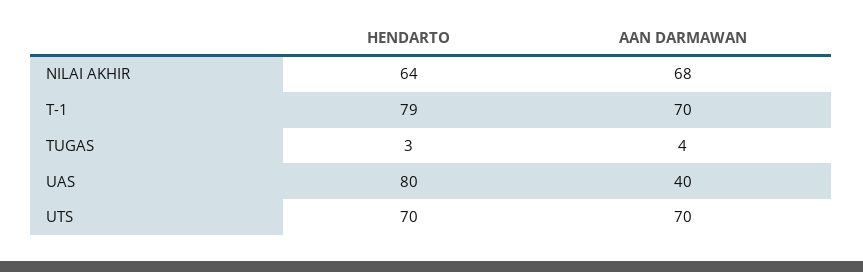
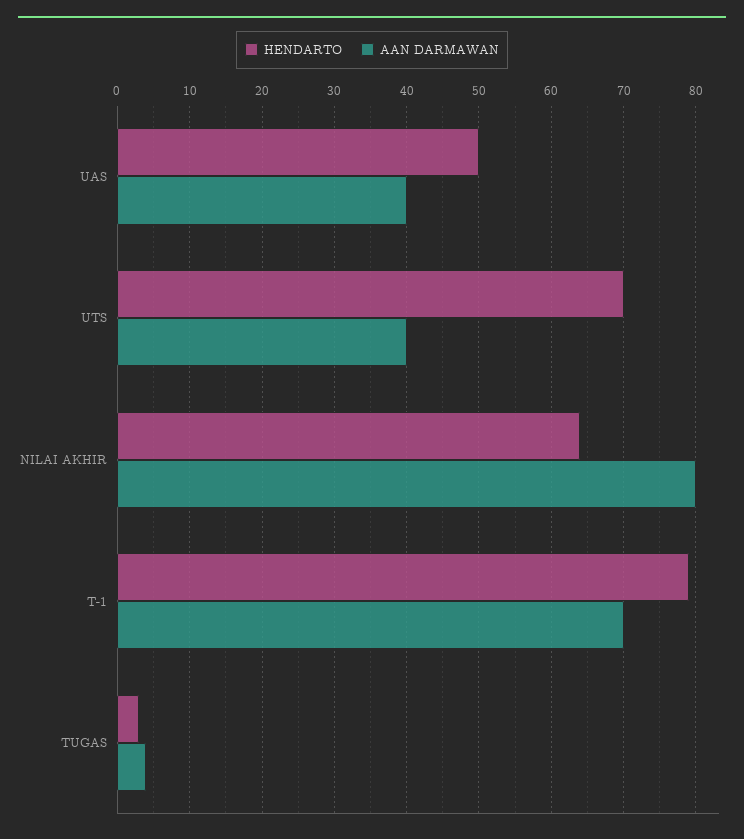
  {
    "HENDARTO": {
      "NILAI AKHIR": 64,
      "T-1": 79,
      "TUGAS": 3,
-     "UAS": 80,
+     "UAS": 50,
      "UTS": 70
    },
    "AAN DARMAWAN": {
-     "NILAI AKHIR": 68,
+     "NILAI AKHIR": 80,
      "T-1": 70,
      "TUGAS": 4,
      "UAS": 40,
-     "UTS": 70
+     "UTS": 40
    }
  }

